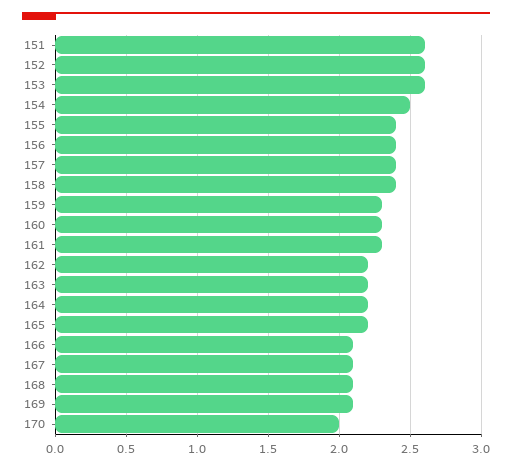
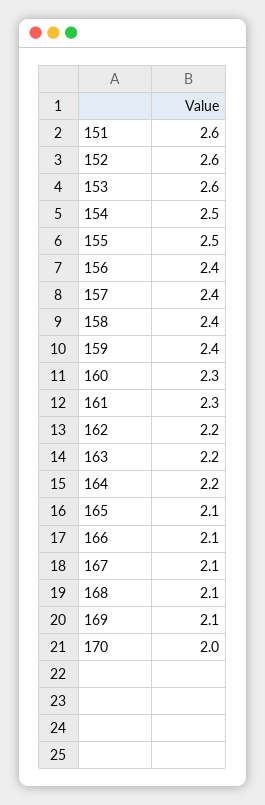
  {
    "151": 2.6,
    "152": 2.6,
    "153": 2.6,
    "154": 2.5,
-   "155": 2.4,
+   "155": 2.5,
    "156": 2.4,
    "157": 2.4,
    "158": 2.4,
-   "159": 2.3,
+   "159": 2.4,
    "160": 2.3,
    "161": 2.3,
    "162": 2.2,
    "163": 2.2,
    "164": 2.2,
-   "165": 2.2,
+   "165": 2.1,
    "166": 2.1,
    "167": 2.1,
    "168": 2.1,
    "169": 2.1,
    "170": 2
  }

